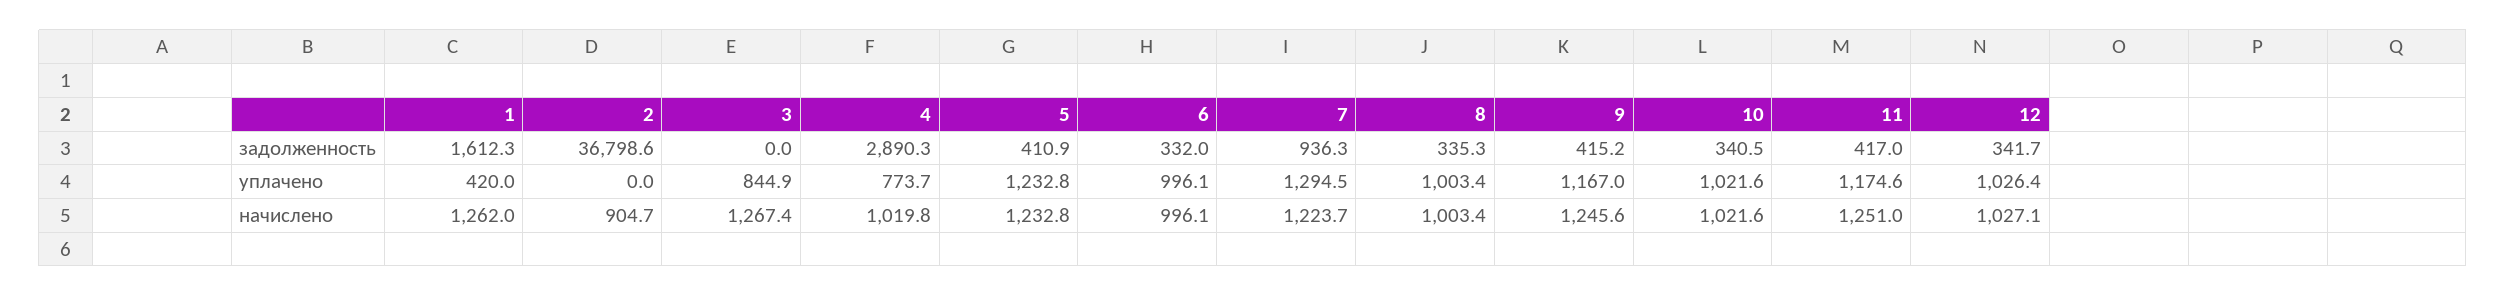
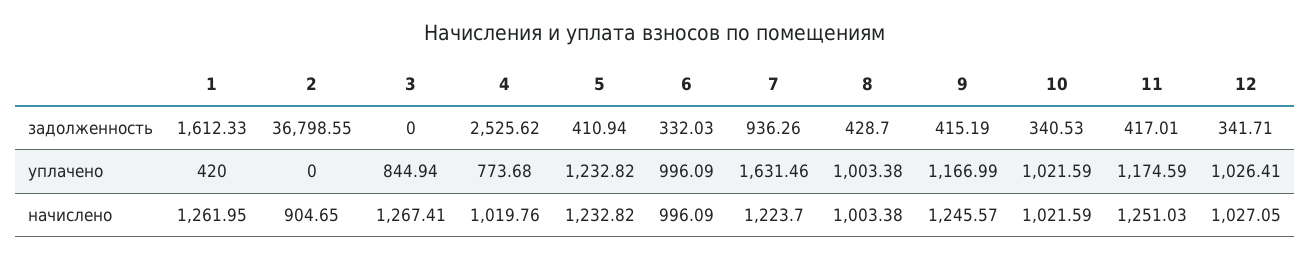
  {
    "1": {
      "задолженность": 1612.33,
      "уплачено": 420,
      "начислено": 1261.95
    },
    "2": {
      "задолженность": 36798.55,
      "уплачено": 0,
      "начислено": 904.65
    },
    "3": {
      "задолженность": 0,
      "уплачено": 844.94,
      "начислено": 1267.41
    },
    "4": {
-     "задолженность": 2890.3,
+     "задолженность": 2525.62,
      "уплачено": 773.68,
      "начислено": 1019.76
    },
    "5": {
      "задолженность": 410.94,
      "уплачено": 1232.82,
      "начислено": 1232.82
    },
    "6": {
      "задолженность": 332.03,
      "уплачено": 996.09,
      "начислено": 996.09
    },
    "7": {
      "задолженность": 936.26,
-     "уплачено": 1294.5,
+     "уплачено": 1631.46,
      "начислено": 1223.7
    },
    "8": {
-     "задолженность": 335.3,
+     "задолженность": 428.7,
      "уплачено": 1003.38,
      "начислено": 1003.38
    },
    "9": {
      "задолженность": 415.19,
      "уплачено": 1166.99,
      "начислено": 1245.57
    },
    "10": {
      "задолженность": 340.53,
      "уплачено": 1021.59,
      "начислено": 1021.59
    },
    "11": {
      "задолженность": 417.01,
      "уплачено": 1174.59,
      "начислено": 1251.03
    },
    "12": {
      "задолженность": 341.71,
      "уплачено": 1026.41,
      "начислено": 1027.05
    }
  }

